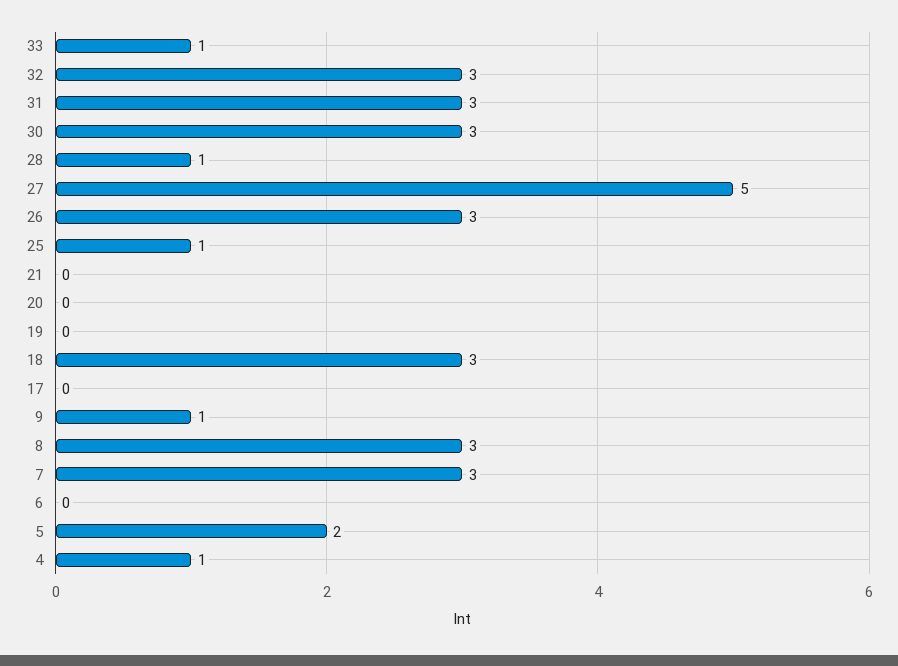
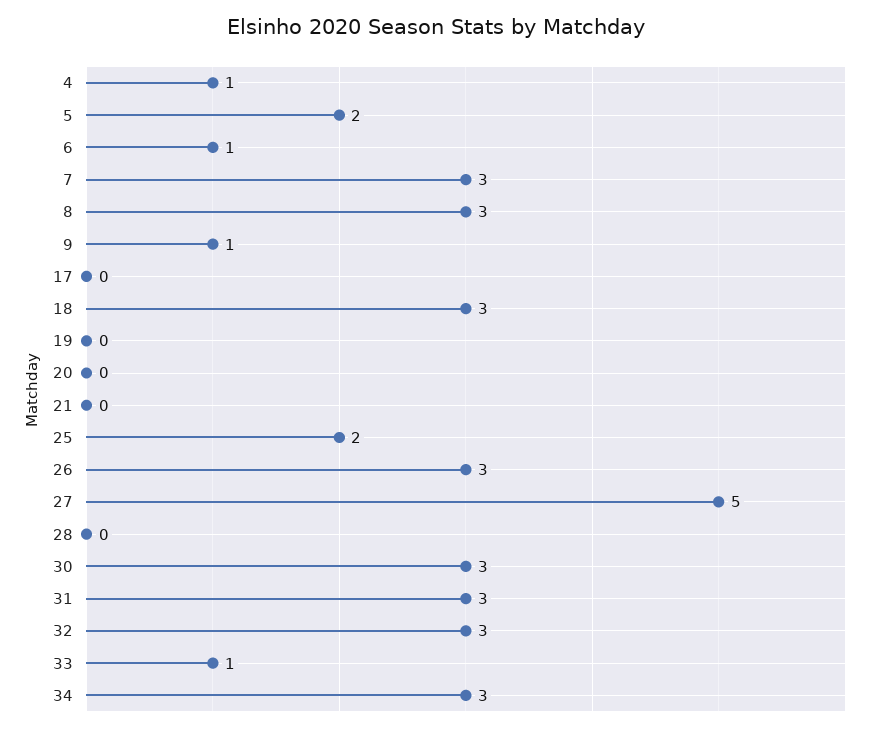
  {
    "33": 1,
    "32": 3,
    "31": 3,
    "30": 3,
-   "28": 1,
+   "28": 0,
    "27": 5,
    "26": 3,
-   "25": 1,
+   "25": 2,
    "21": 0,
    "20": 0,
    "19": 0,
    "18": 3,
    "17": 0,
    "9": 1,
    "8": 3,
    "7": 3,
-   "6": 0,
+   "6": 1,
    "5": 2,
-   "4": 1
+   "4": 1,
+   "34": 3
  }

